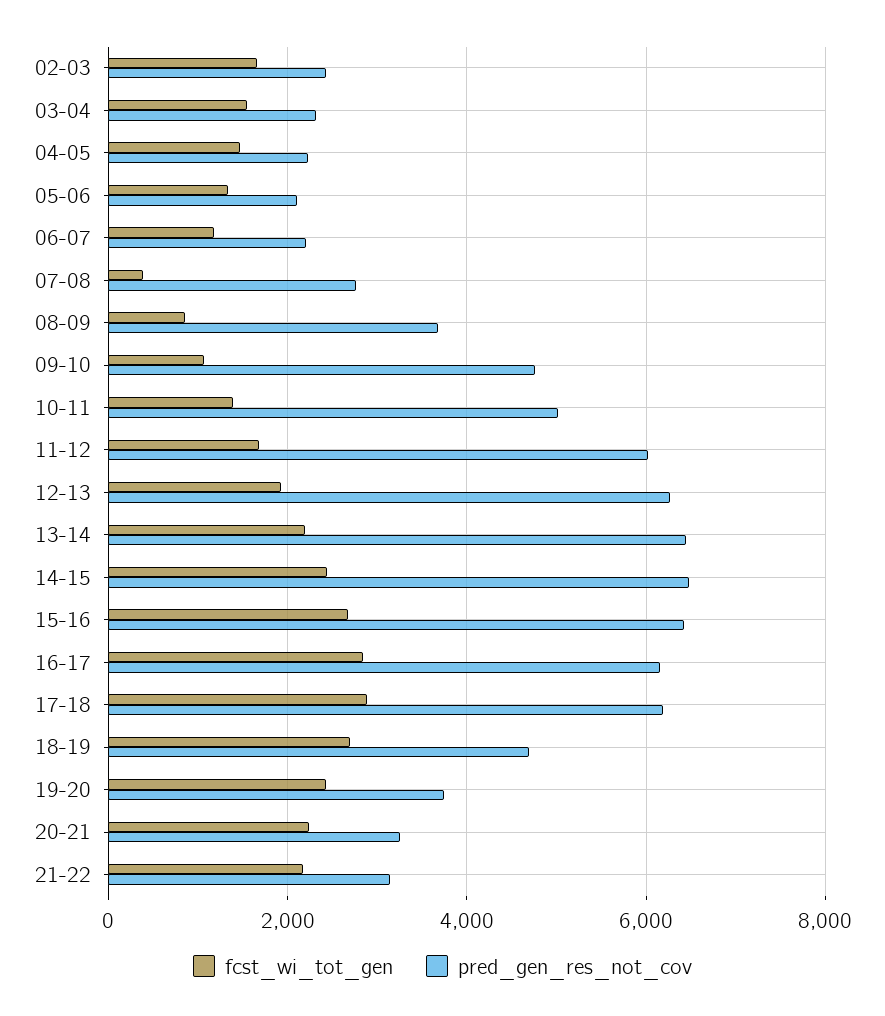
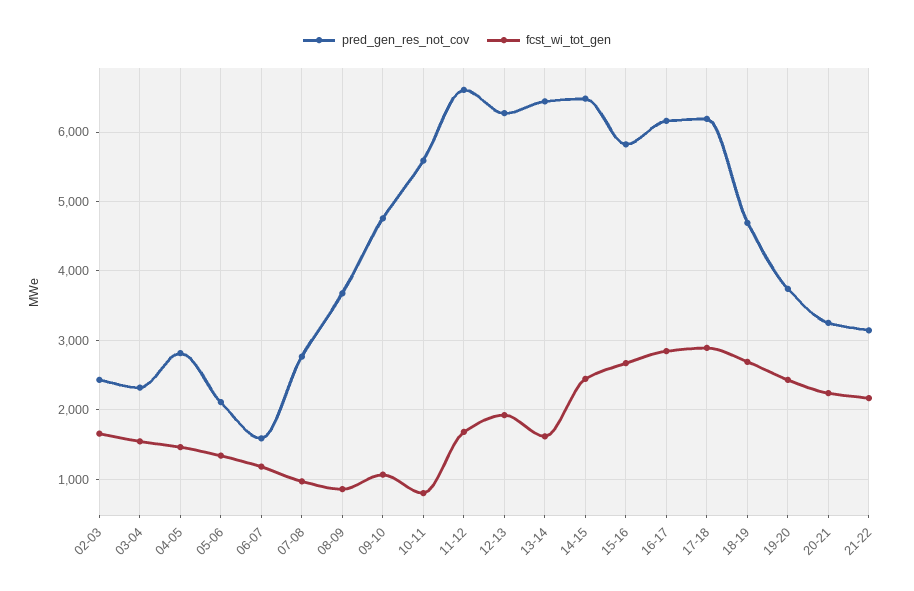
  {
    "fcst_wi_tot_gen": {
      "02-03": 1700,
      "03-04": 1500,
      "04-05": 1500,
      "05-06": 1300,
      "06-07": 1200,
-     "07-08": 400,
+     "07-08": 1000,
      "08-09": 900,
      "09-10": 1100,
-     "10-11": 1400,
+     "10-11": 800,
      "11-12": 1700,
      "12-13": 1900,
-     "13-14": 2200,
+     "13-14": 1600,
      "14-15": 2400,
      "15-16": 2700,
      "16-17": 2800,
      "17-18": 2900,
      "18-19": 2700,
      "19-20": 2400,
      "20-21": 2200,
      "21-22": 2200
    },
    "pred_gen_res_not_cov": {
      "02-03": 2400,
      "03-04": 2300,
-     "04-05": 2200,
+     "04-05": 2800,
      "05-06": 2100,
-     "06-07": 2200,
+     "06-07": 1600,
      "07-08": 2800,
      "08-09": 3700,
      "09-10": 4800,
-     "10-11": 5000,
+     "10-11": 5600,
-     "11-12": 6000,
+     "11-12": 6600,
      "12-13": 6300,
      "13-14": 6400,
      "14-15": 6500,
-     "15-16": 6400,
+     "15-16": 5800,
      "16-17": 6200,
      "17-18": 6200,
      "18-19": 4700,
      "19-20": 3700,
      "20-21": 3300,
      "21-22": 3100
    }
  }

